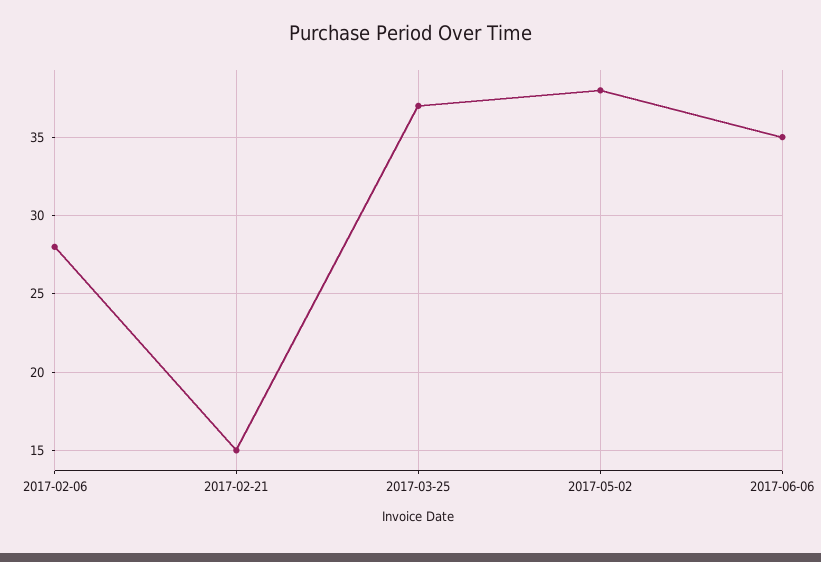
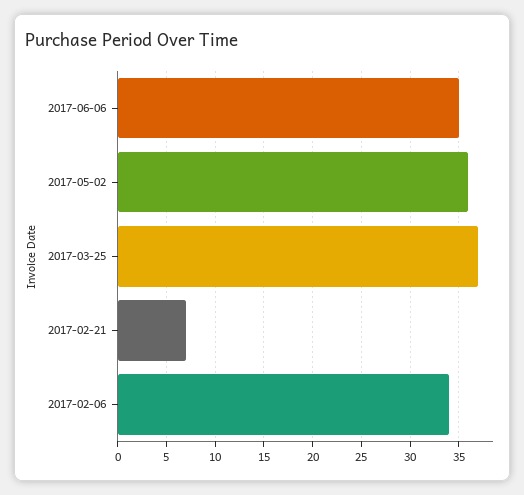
  {
-   "2017-02-06": 28,
+   "2017-02-06": 34,
-   "2017-02-21": 15,
+   "2017-02-21": 7,
    "2017-03-25": 37,
-   "2017-05-02": 38,
+   "2017-05-02": 36,
    "2017-06-06": 35
  }

